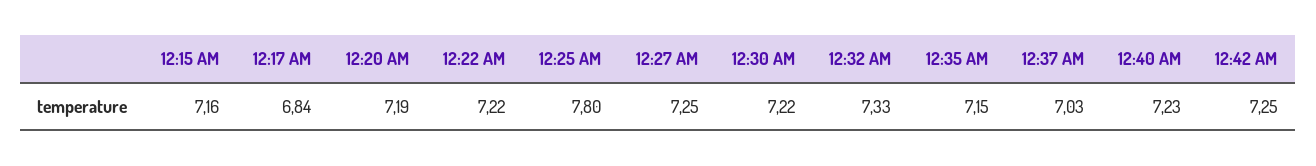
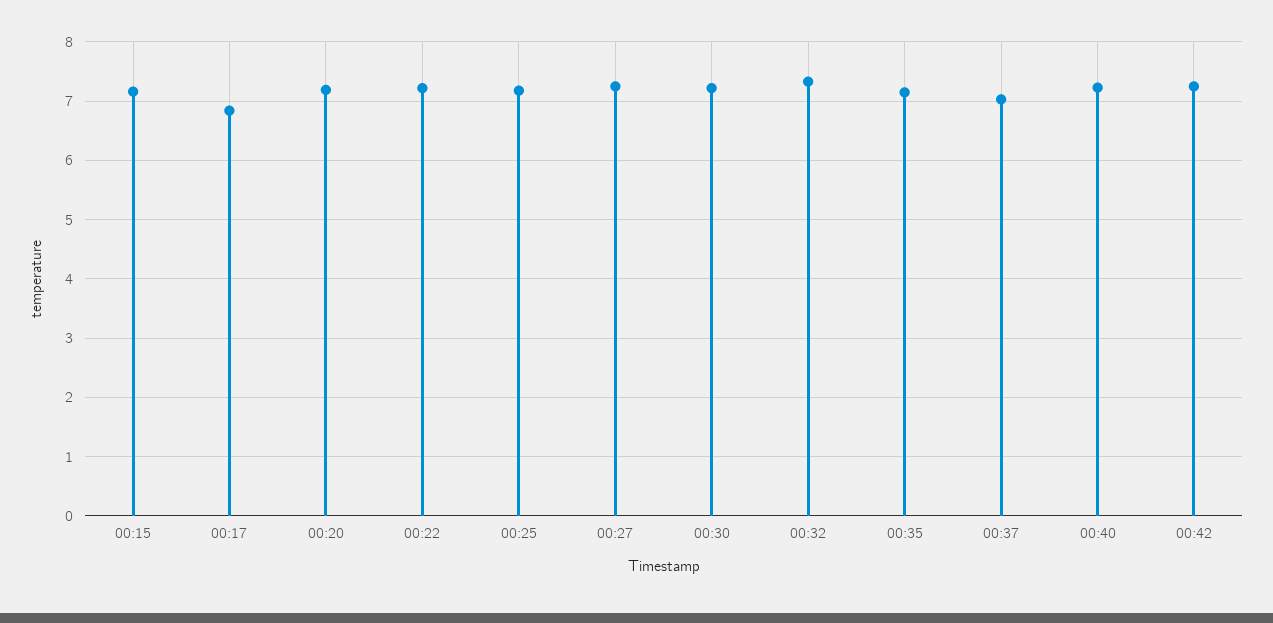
  {
    "12:15 AM": 7.16,
    "12:17 AM": 6.84,
    "12:20 AM": 7.19,
    "12:22 AM": 7.22,
-   "12:25 AM": 7.8,
+   "12:25 AM": 7.2,
    "12:27 AM": 7.25,
    "12:30 AM": 7.22,
    "12:32 AM": 7.33,
    "12:35 AM": 7.15,
    "12:37 AM": 7.03,
    "12:40 AM": 7.23,
    "12:42 AM": 7.25
  }

